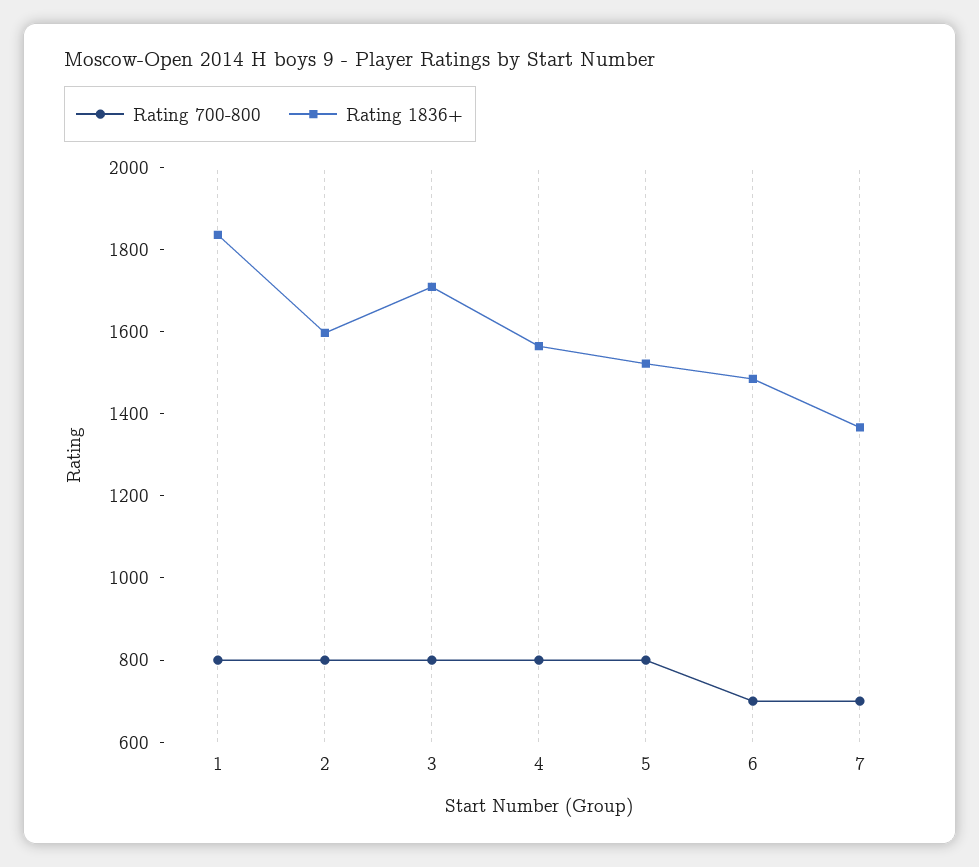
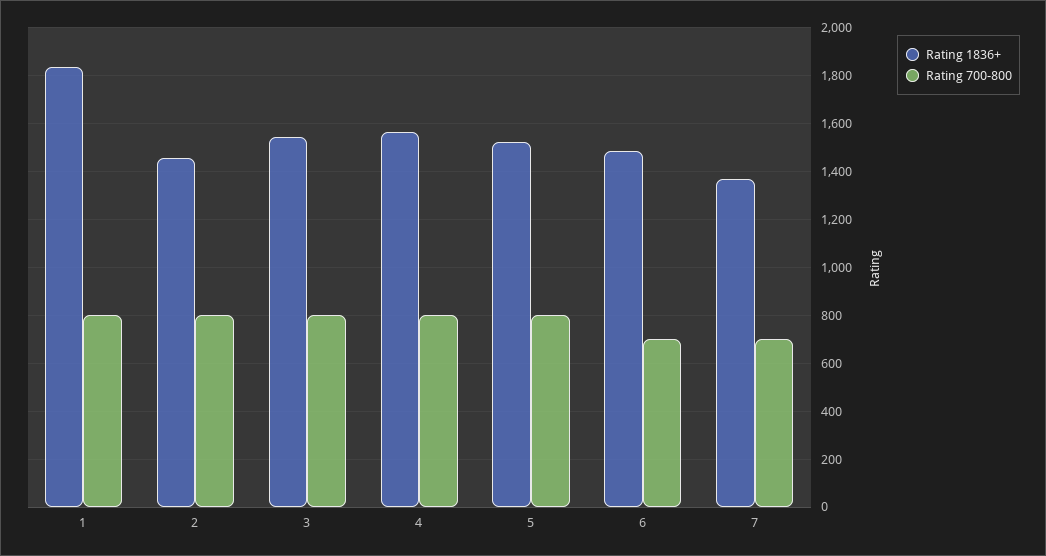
  {
    "Rating 700-800": {
      "1": 800,
      "2": 800,
      "3": 800,
      "4": 800,
      "5": 800,
      "6": 700,
      "7": 700
    },
    "Rating 1836+": {
      "1": 1850,
-     "2": 1600,
+     "2": 1450,
-     "3": 1700,
+     "3": 1550,
      "4": 1550,
      "5": 1500,
      "6": 1500,
      "7": 1350
    }
  }

